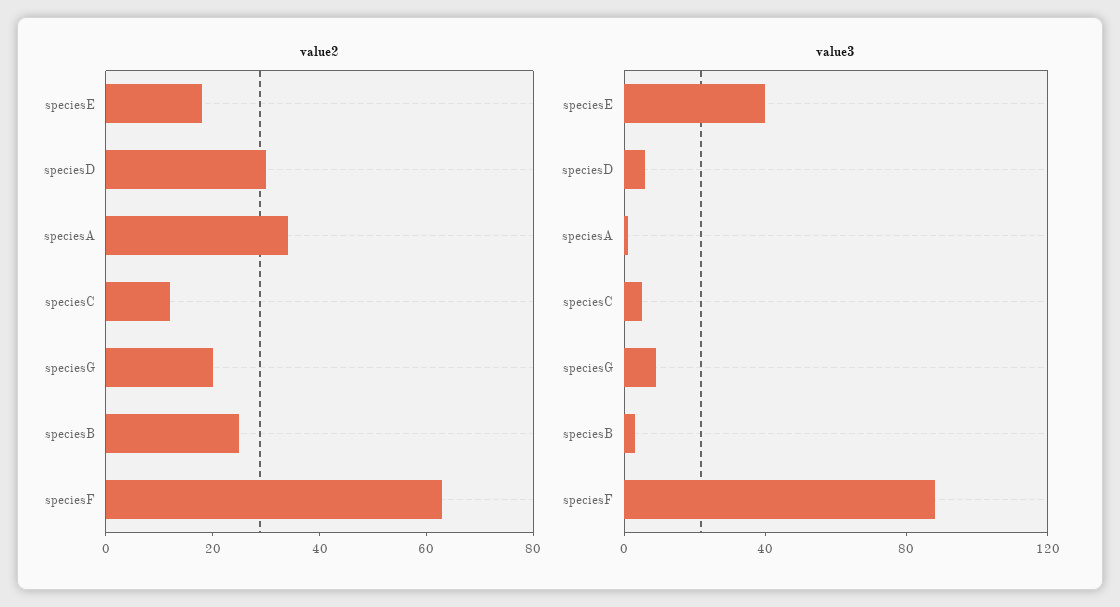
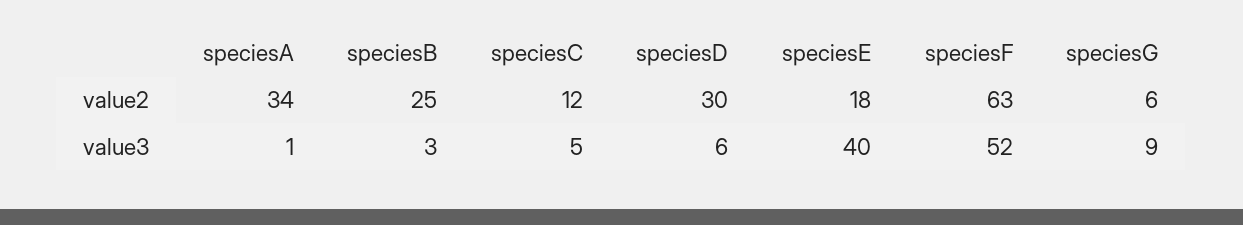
  {
    "value2": {
      "speciesE": 18,
      "speciesD": 30,
      "speciesA": 34,
      "speciesC": 12,
-     "speciesG": 20,
+     "speciesG": 6,
      "speciesB": 25,
      "speciesF": 63
    },
    "value3": {
      "speciesE": 40,
      "speciesD": 6,
      "speciesA": 1,
      "speciesC": 5,
      "speciesG": 9,
      "speciesB": 3,
-     "speciesF": 90
+     "speciesF": 52
    }
  }

